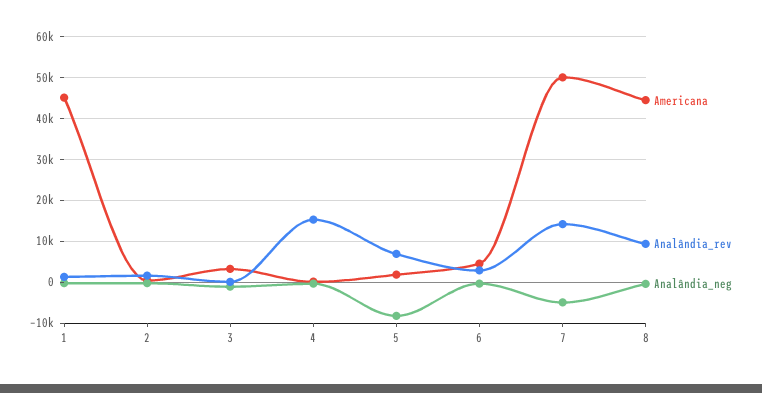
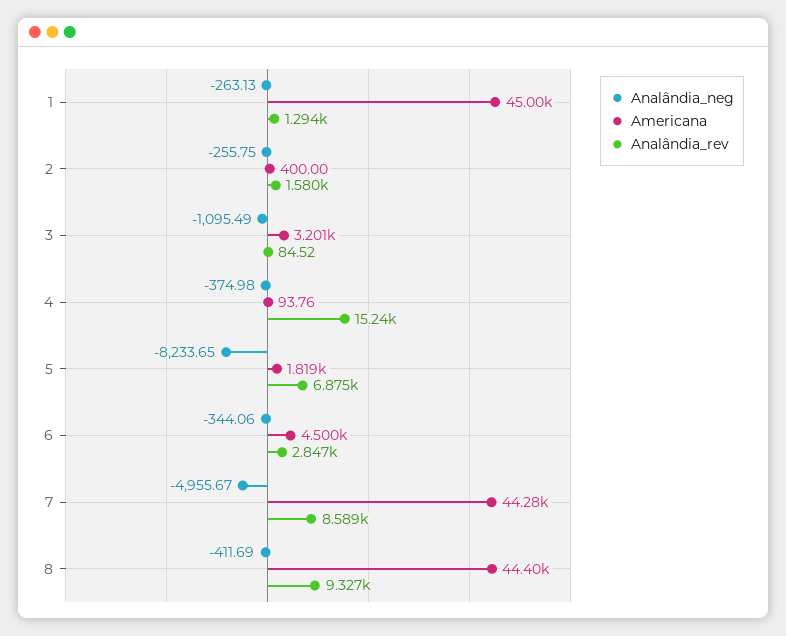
  {
    "Americana": {
      "1": 45000,
      "2": 400,
      "3": 3201,
      "4": 93.76,
      "5": 1819,
      "6": 4500,
-     "7": 50000,
+     "7": 44280,
      "8": 44400
    },
    "Analândia_rev": {
      "1": 1294,
      "2": 1580,
      "3": 84.52,
      "4": 15240,
      "5": 6875,
      "6": 2847,
-     "7": 14000,
+     "7": 8589,
      "8": 9327
    },
    "Analândia_neg": {
      "1": -263.13,
      "2": -255.75,
      "3": -1095.49,
      "4": -374.98,
      "5": -8233.65,
      "6": -344.06,
      "7": -4955.67,
      "8": -411.69
    }
  }

